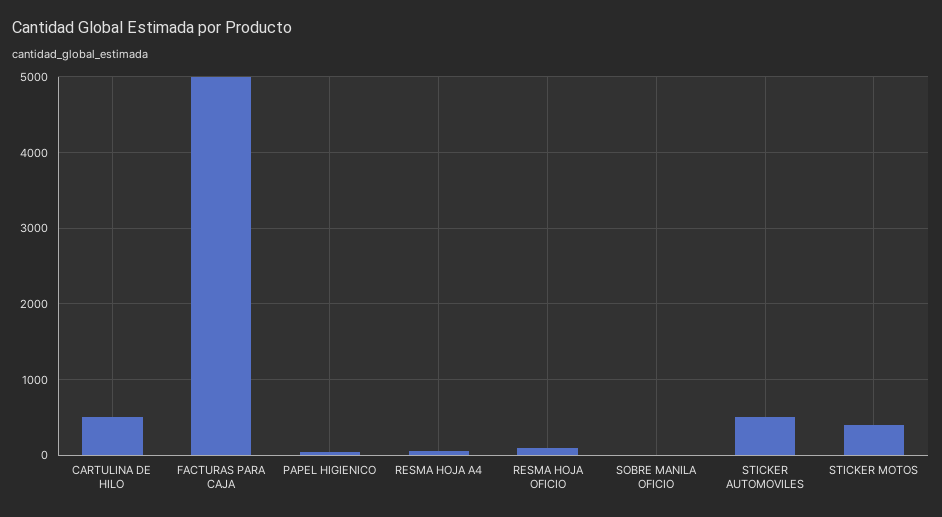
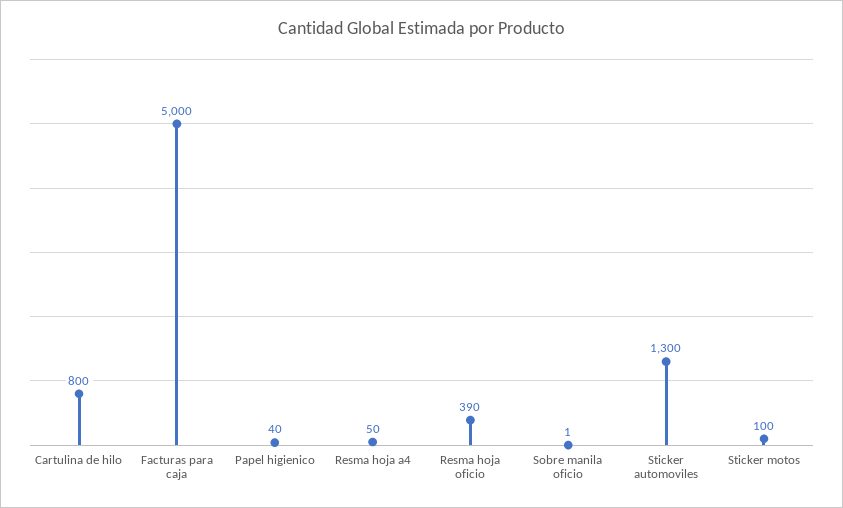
  {
-   "CARTULINA DE HILO": 500,
+   "CARTULINA DE HILO": 800,
    "FACTURAS PARA CAJA": 5000,
    "PAPEL HIGIENICO": 40,
    "RESMA HOJA A4": 50,
-   "RESMA HOJA OFICIO": 100,
+   "RESMA HOJA OFICIO": 390,
    "SOBRE MANILA OFICIO": 1,
-   "STICKER AUTOMOVILES": 500,
+   "STICKER AUTOMOVILES": 1300,
-   "STICKER MOTOS": 400
+   "STICKER MOTOS": 100
  }

